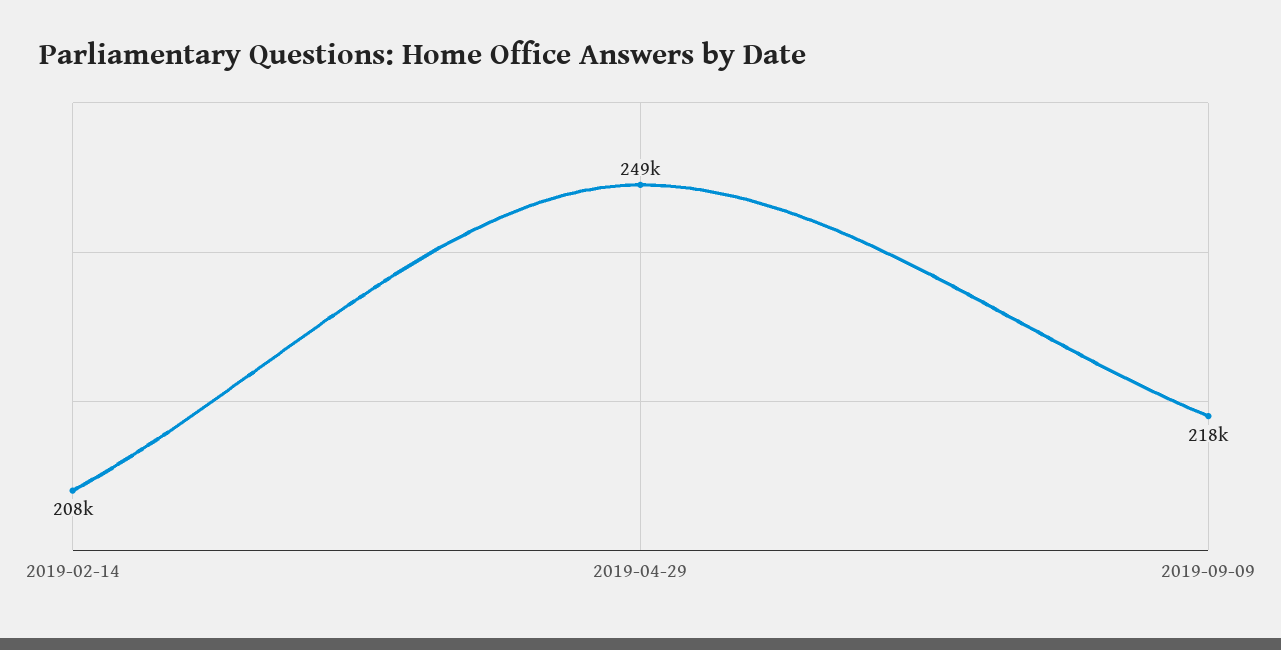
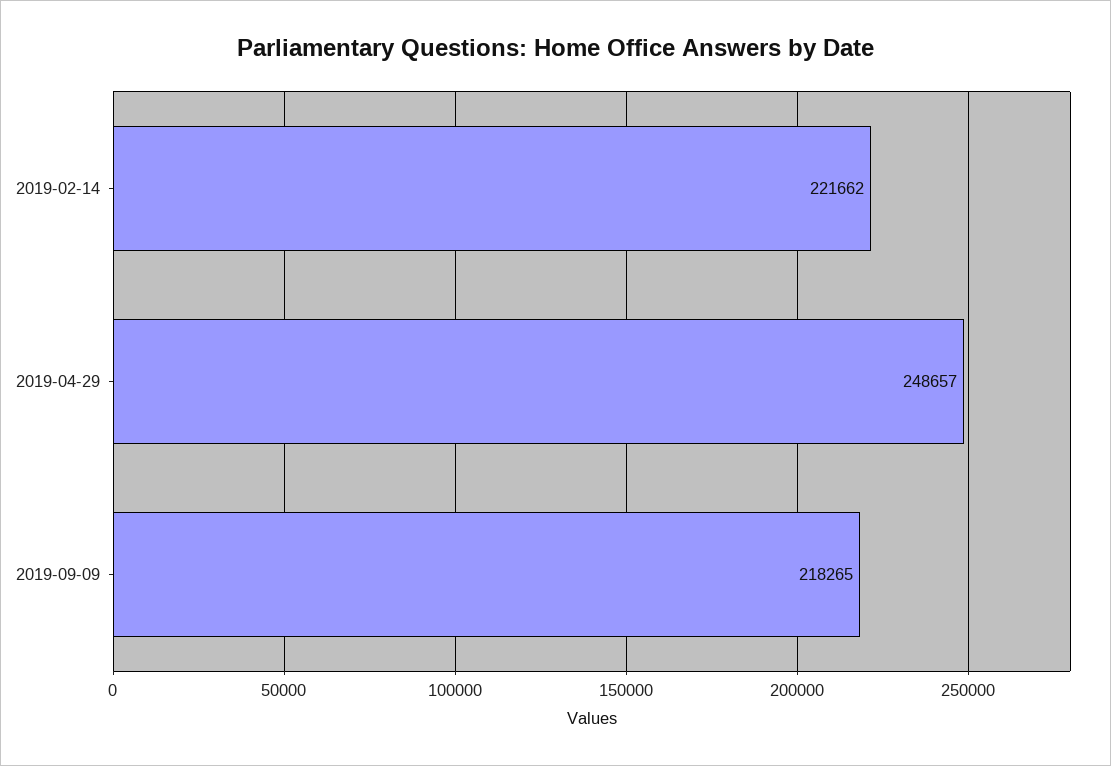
  {
-   "2019-02-14": 208000,
+   "2019-02-14": 221662,
    "2019-04-29": 248657,
    "2019-09-09": 218265
  }

